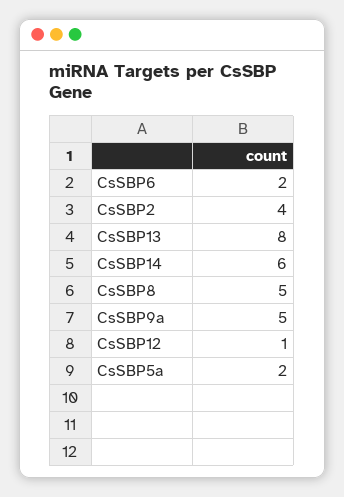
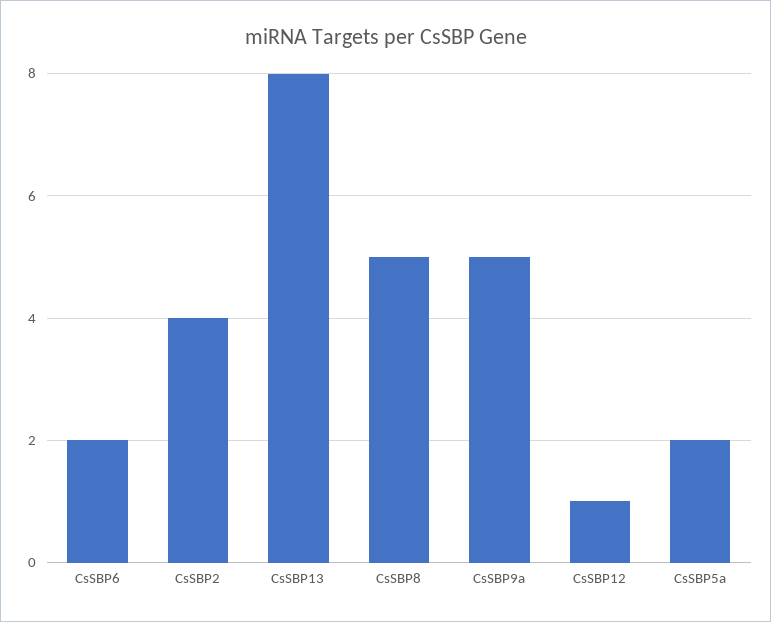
  {
    "CsSBP6": 2,
    "CsSBP2": 4,
    "CsSBP13": 8,
-   "CsSBP14": 6,
    "CsSBP8": 5,
    "CsSBP9a": 5,
    "CsSBP12": 1,
    "CsSBP5a": 2
  }

